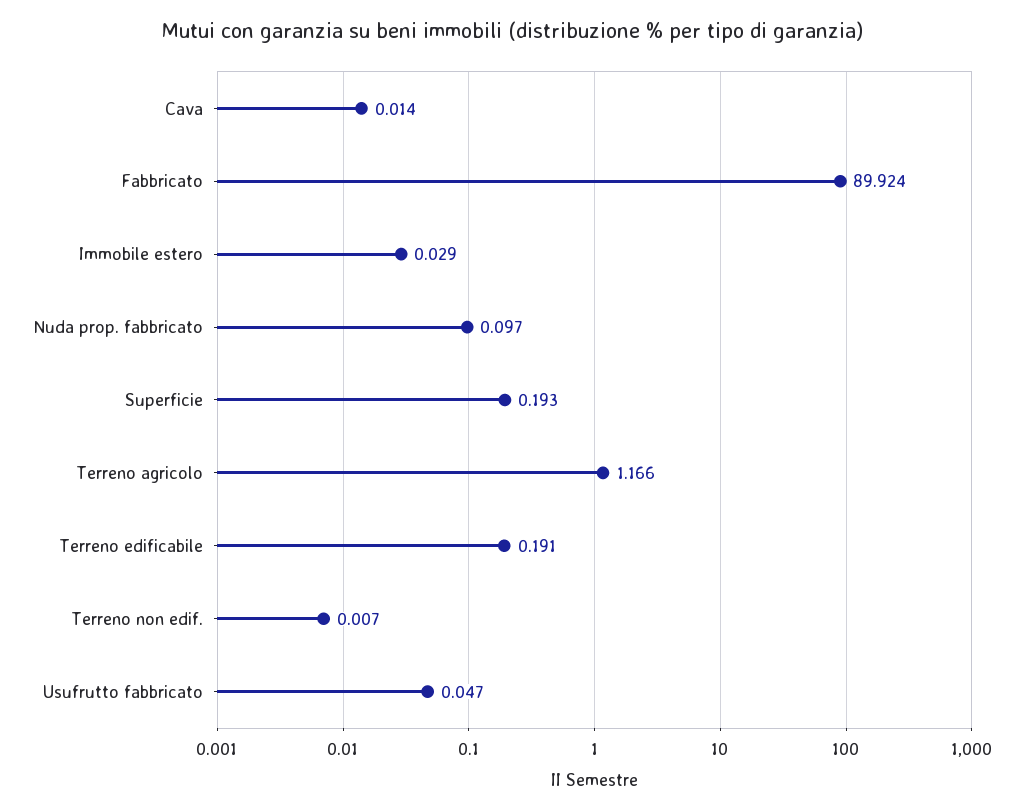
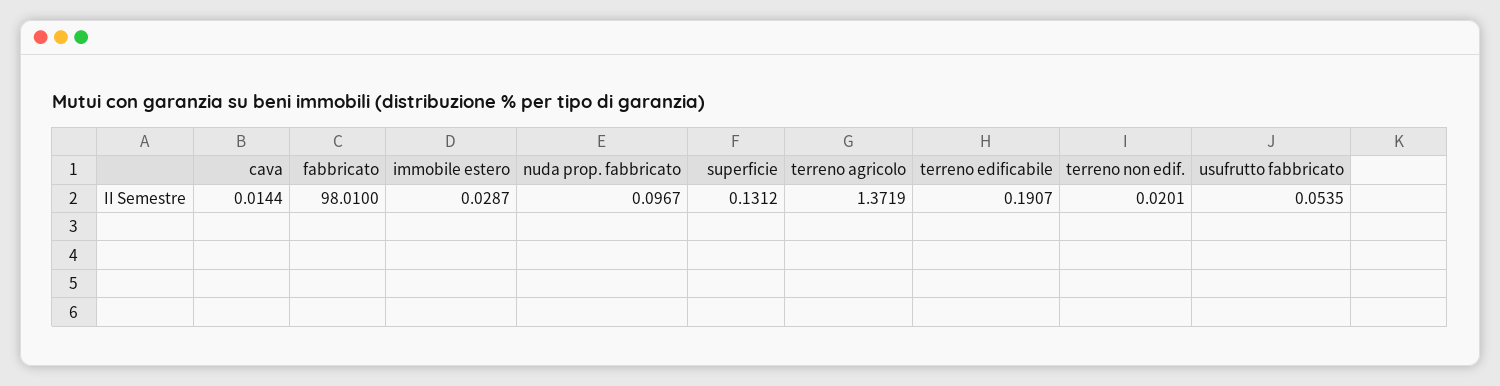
  {
    "Cava": 0.0144,
-   "Fabbricato": 89.924,
+   "Fabbricato": 98.01,
    "Immobile estero": 0.0287,
    "Nuda prop. fabbricato": 0.0967,
-   "Superficie": 0.193,
+   "Superficie": 0.1312,
-   "Terreno agricolo": 1.166,
+   "Terreno agricolo": 1.3719,
    "Terreno edificabile": 0.1907,
-   "Terreno non edif.": 0.007,
+   "Terreno non edif.": 0.0201,
-   "Usufrutto fabbricato": 0.047
+   "Usufrutto fabbricato": 0.0535
  }

